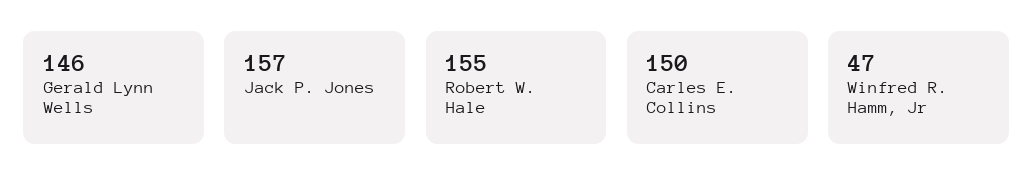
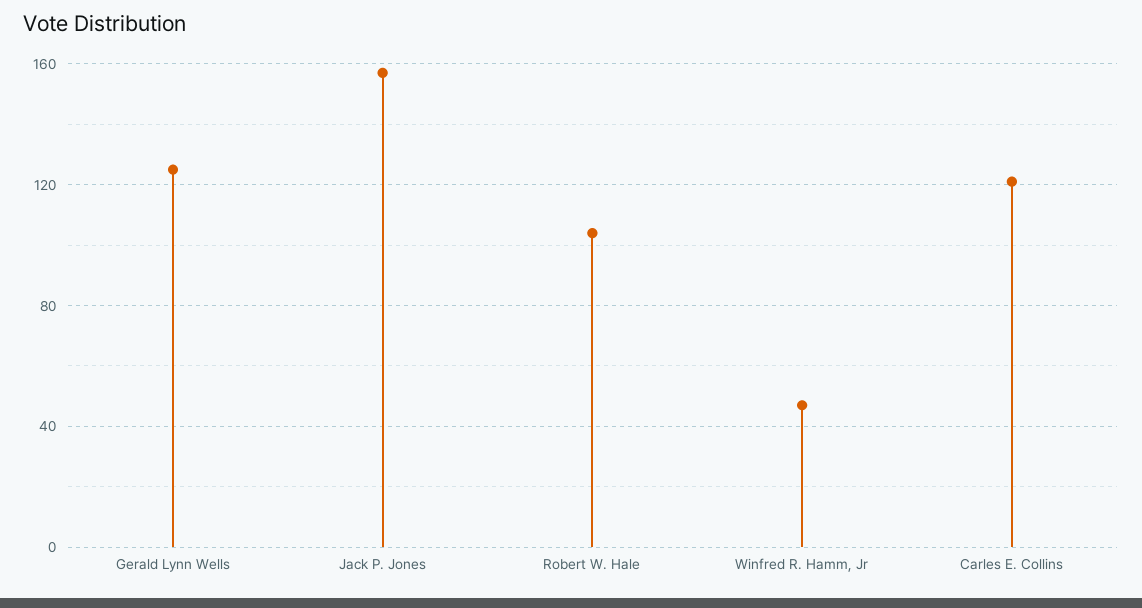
  {
-   "Gerald Lynn Wells": 146,
+   "Gerald Lynn Wells": 125,
    "Jack P. Jones": 157,
-   "Robert W. Hale": 155,
+   "Robert W. Hale": 105,
-   "Carles E. Collins": 150,
+   "Carles E. Collins": 120,
    "Winfred R. Hamm, Jr": 47
  }

